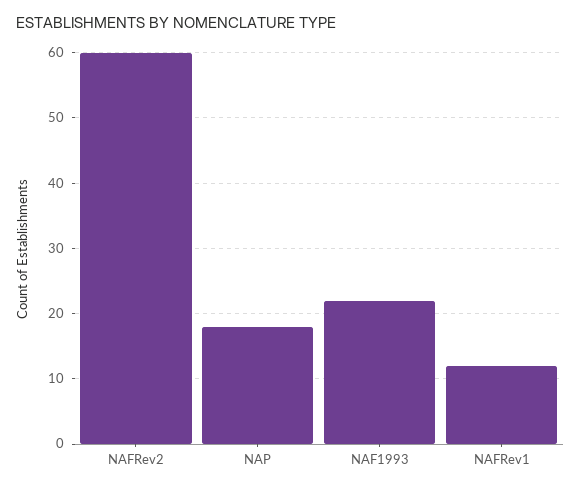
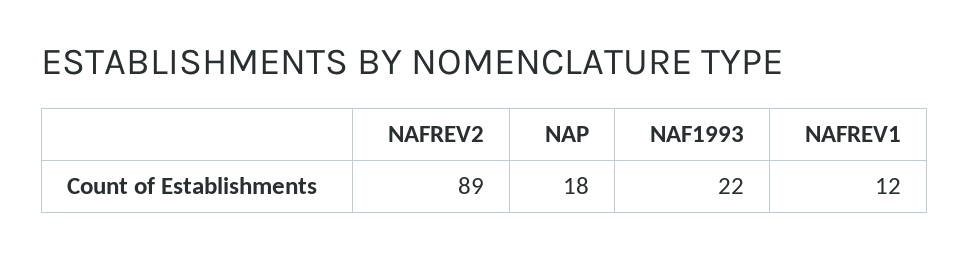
  {
-   "NAFRev2": 60,
+   "NAFRev2": 89,
    "NAP": 18,
    "NAF1993": 22,
    "NAFRev1": 12
  }

